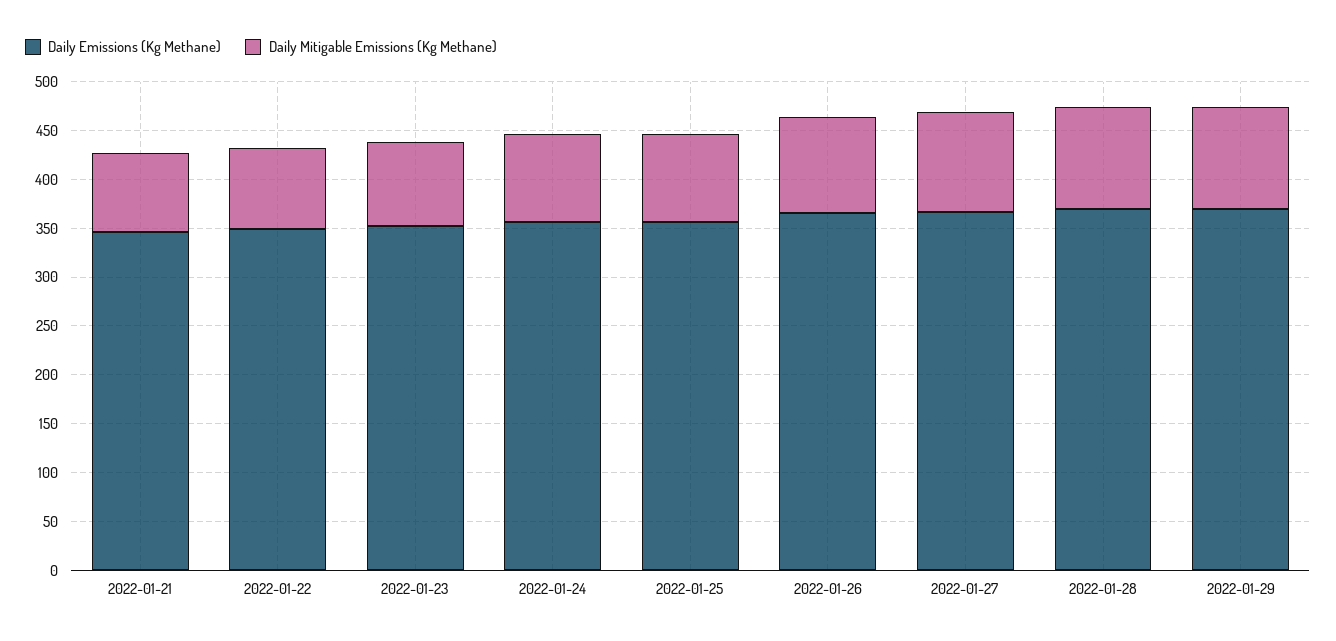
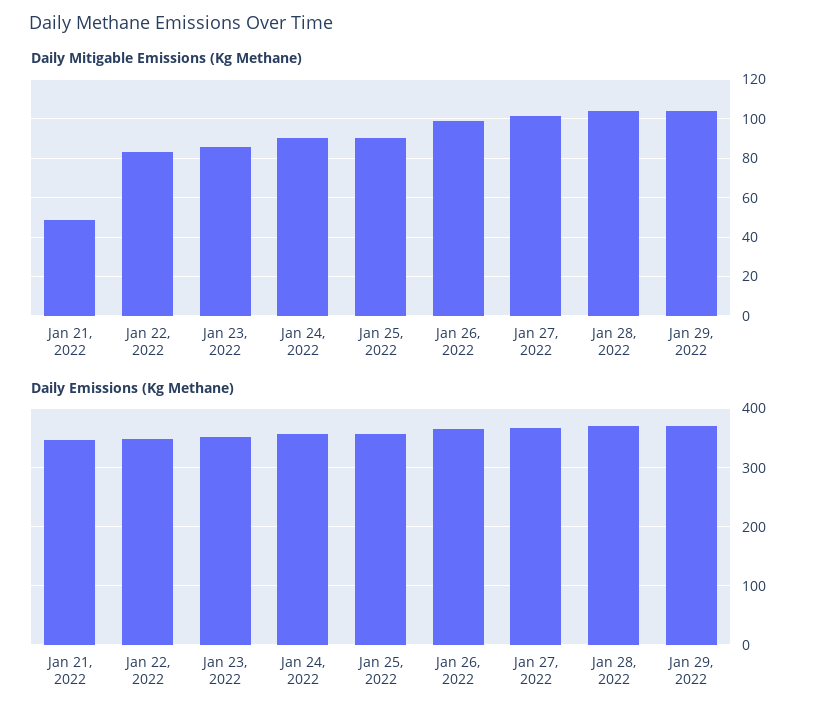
  {
    "Daily Emissions (Kg Methane)": {
      "2022-01-21": 350,
      "2022-01-22": 350,
      "2022-01-23": 350,
      "2022-01-24": 360,
      "2022-01-25": 360,
      "2022-01-26": 370,
      "2022-01-27": 370,
      "2022-01-28": 370,
      "2022-01-29": 370
    },
    "Daily Mitigable Emissions (Kg Methane)": {
-     "2022-01-21": 80,
+     "2022-01-21": 50,
      "2022-01-22": 85,
      "2022-01-23": 85,
      "2022-01-24": 90,
      "2022-01-25": 90,
      "2022-01-26": 100,
      "2022-01-27": 100,
      "2022-01-28": 105,
      "2022-01-29": 105
    }
  }

